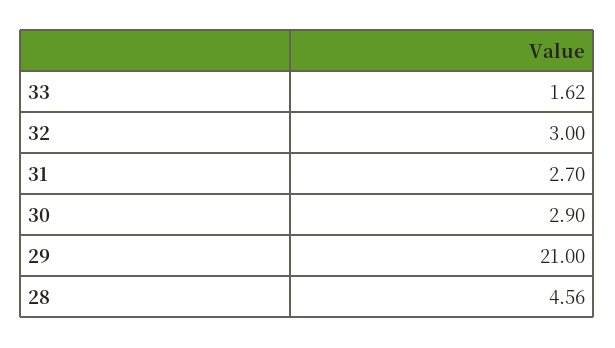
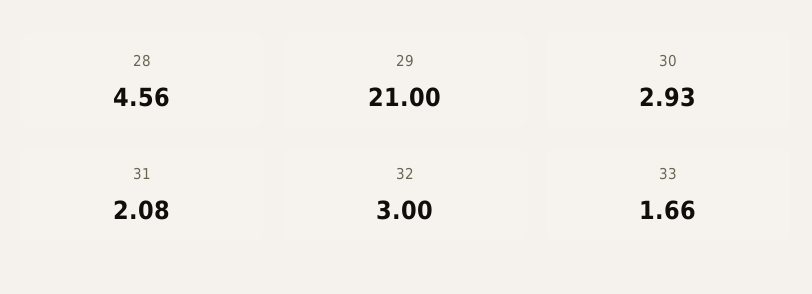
  {
-   "33": 1.62,
+   "33": 1.66,
    "32": 3,
-   "31": 2.7,
+   "31": 2.08,
-   "30": 2.9,
+   "30": 2.93,
    "29": 21,
    "28": 4.56
  }

